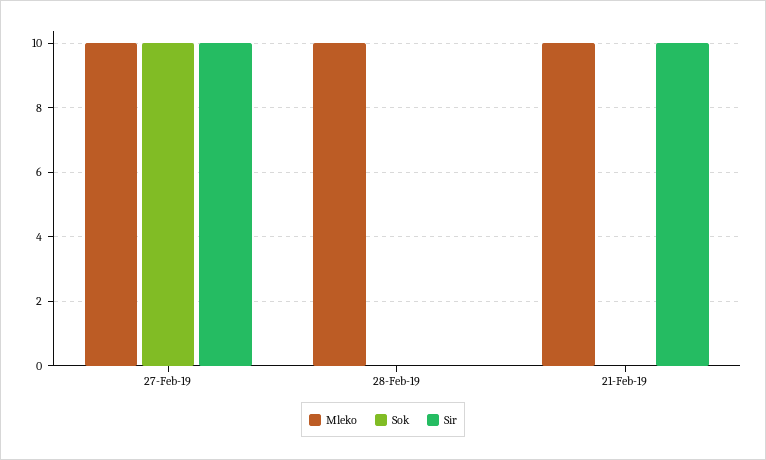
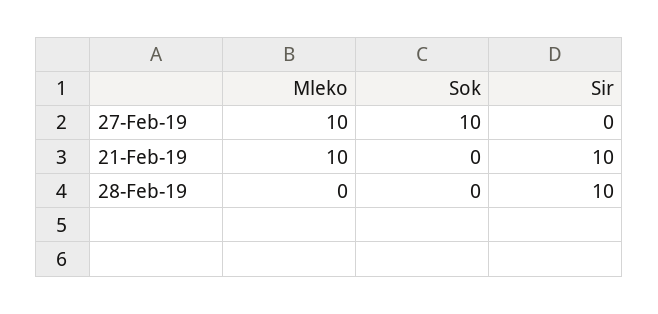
  {
    "Mleko": {
      "27-Feb-19": 10,
-     "28-Feb-19": 10,
+     "28-Feb-19": 0,
      "21-Feb-19": 10
    },
    "Sok": {
      "27-Feb-19": 10,
      "28-Feb-19": 0,
      "21-Feb-19": 0
    },
    "Sir": {
-     "27-Feb-19": 10,
+     "27-Feb-19": 0,
-     "28-Feb-19": 0,
+     "28-Feb-19": 10,
      "21-Feb-19": 10
    }
  }

